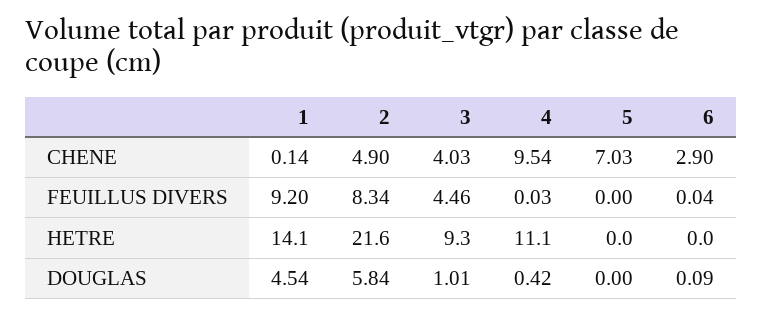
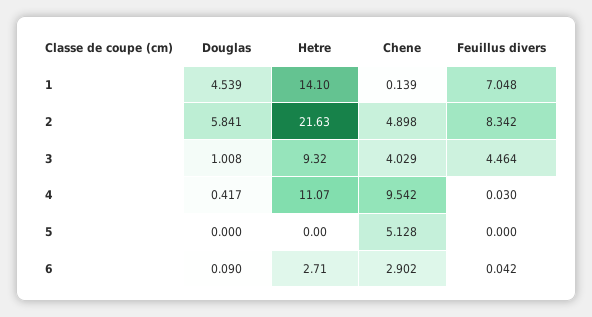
  {
    "1": {
      "CHENE": 0.139,
-     "FEUILLUS DIVERS": 9.2,
+     "FEUILLUS DIVERS": 7.048,
      "HETRE": 14.1,
      "DOUGLAS": 4.539
    },
    "2": {
      "CHENE": 4.898,
      "FEUILLUS DIVERS": 8.342,
      "HETRE": 21.63,
      "DOUGLAS": 5.841
    },
    "3": {
      "CHENE": 4.029,
      "FEUILLUS DIVERS": 4.464,
      "HETRE": 9.32,
      "DOUGLAS": 1.008
    },
    "4": {
      "CHENE": 9.542,
      "FEUILLUS DIVERS": 0.03,
      "HETRE": 11.07,
      "DOUGLAS": 0.417
    },
    "5": {
-     "CHENE": 7.03,
+     "CHENE": 5.128,
      "FEUILLUS DIVERS": 0,
      "HETRE": 0,
      "DOUGLAS": 0
    },
    "6": {
      "CHENE": 2.902,
      "FEUILLUS DIVERS": 0.042,
-     "HETRE": 0,
+     "HETRE": 2.71,
      "DOUGLAS": 0.09
    }
  }

